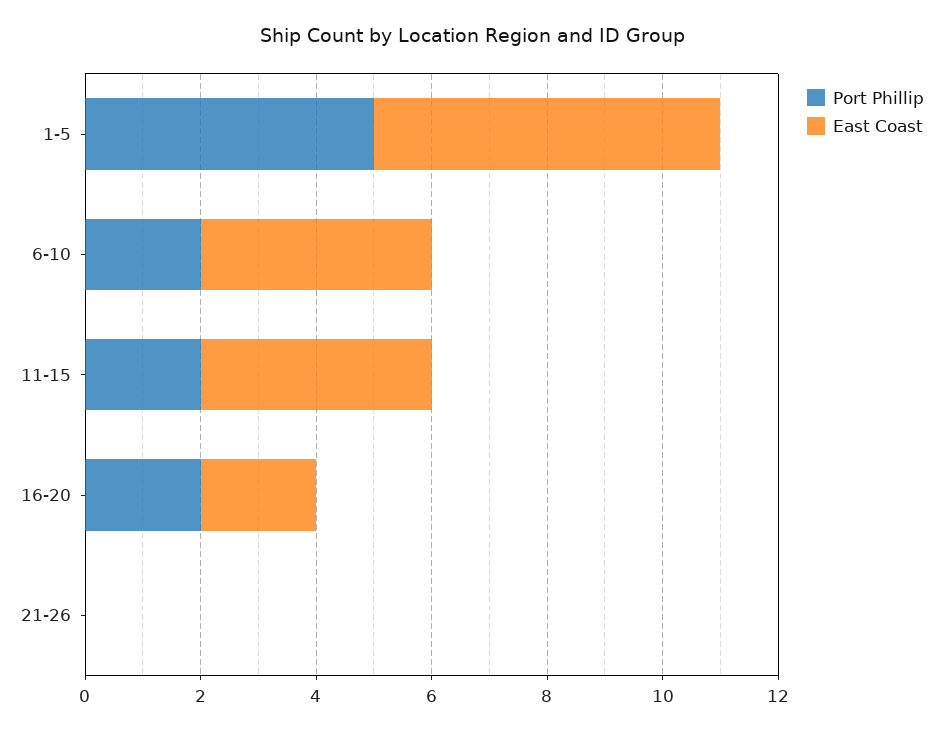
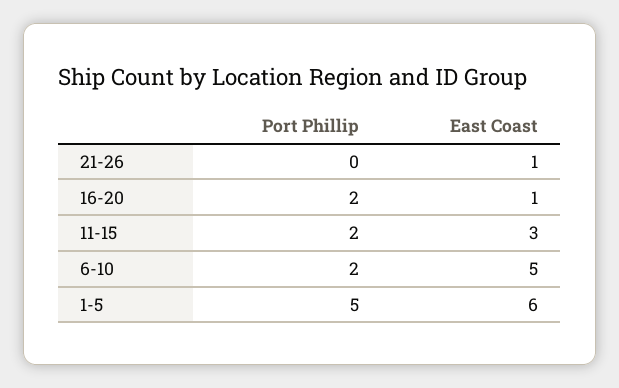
  {
    "Port Phillip": {
      "1-5": 5,
      "6-10": 2,
      "11-15": 2,
      "16-20": 2,
      "21-26": 0
    },
    "East Coast": {
      "1-5": 6,
-     "6-10": 4,
+     "6-10": 5,
-     "11-15": 4,
+     "11-15": 3,
-     "16-20": 2,
+     "16-20": 1,
-     "21-26": 0
+     "21-26": 1
    }
  }

